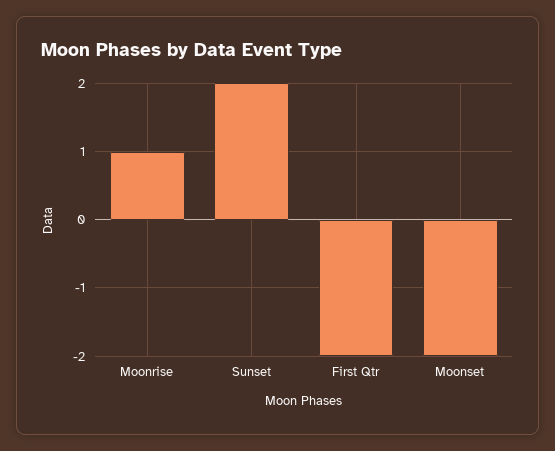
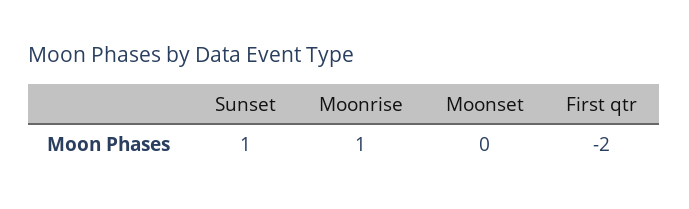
  {
    "Moonrise": 1,
-   "Sunset": 2,
+   "Sunset": 1,
    "First Qtr": -2,
-   "Moonset": -2
+   "Moonset": 0
  }

